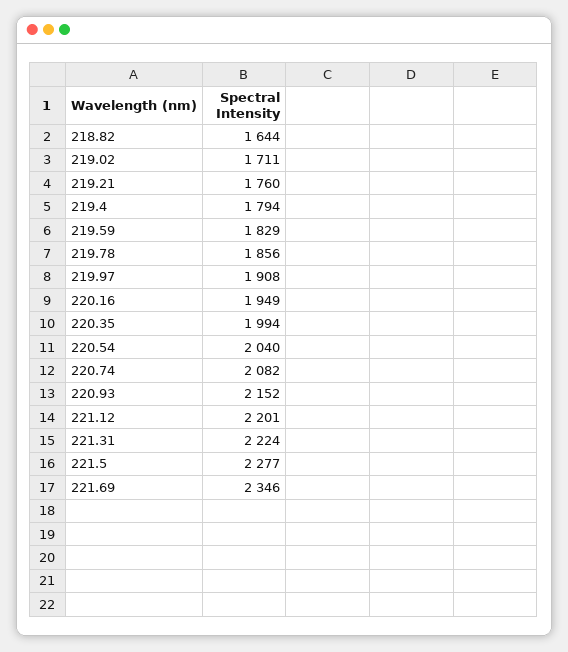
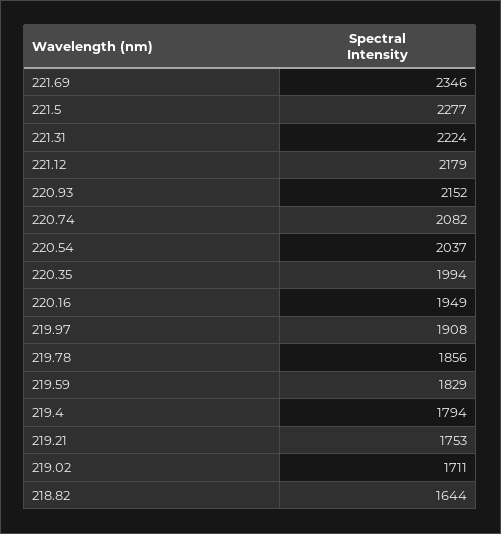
  {
    "218.82": 1644,
    "219.02": 1711,
-   "219.21": 1760,
+   "219.21": 1753,
    "219.4": 1794,
    "219.59": 1829,
    "219.78": 1856,
    "219.97": 1908,
    "220.16": 1949,
    "220.35": 1994,
-   "220.54": 2040,
+   "220.54": 2037,
    "220.74": 2082,
    "220.93": 2152,
-   "221.12": 2201,
+   "221.12": 2179,
    "221.31": 2224,
    "221.5": 2277,
    "221.69": 2346
  }

